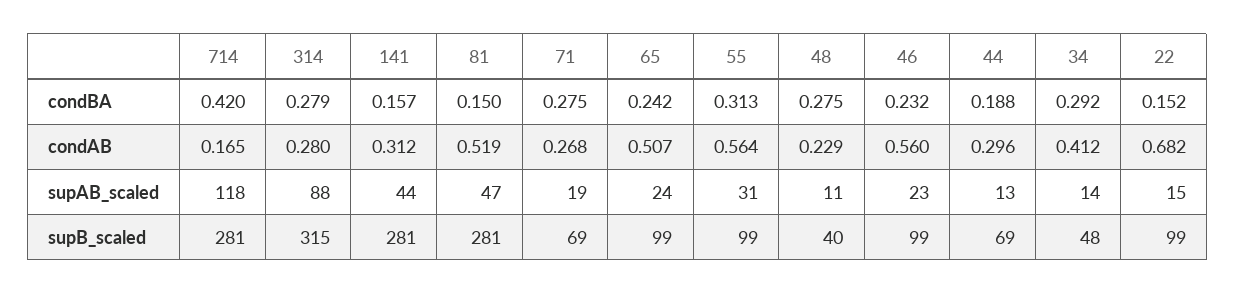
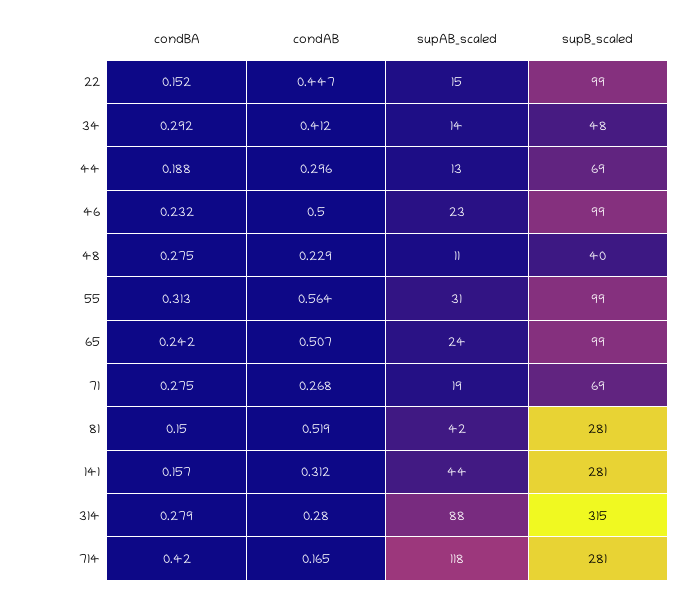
  {
    "714": {
      "condBA": 0.42,
      "condAB": 0.165,
      "supAB_scaled": 118,
      "supB_scaled": 281
    },
    "314": {
      "condBA": 0.279,
      "condAB": 0.28,
      "supAB_scaled": 88,
      "supB_scaled": 315
    },
    "141": {
      "condBA": 0.157,
      "condAB": 0.312,
      "supAB_scaled": 44,
      "supB_scaled": 281
    },
    "81": {
      "condBA": 0.15,
      "condAB": 0.519,
-     "supAB_scaled": 47,
+     "supAB_scaled": 42,
      "supB_scaled": 281
    },
    "71": {
      "condBA": 0.275,
      "condAB": 0.268,
      "supAB_scaled": 19,
      "supB_scaled": 69
    },
    "65": {
      "condBA": 0.242,
      "condAB": 0.507,
      "supAB_scaled": 24,
      "supB_scaled": 99
    },
    "55": {
      "condBA": 0.313,
      "condAB": 0.564,
      "supAB_scaled": 31,
      "supB_scaled": 99
    },
    "48": {
      "condBA": 0.275,
      "condAB": 0.229,
      "supAB_scaled": 11,
      "supB_scaled": 40
    },
    "46": {
      "condBA": 0.232,
-     "condAB": 0.56,
+     "condAB": 0.5,
      "supAB_scaled": 23,
      "supB_scaled": 99
    },
    "44": {
      "condBA": 0.188,
      "condAB": 0.296,
      "supAB_scaled": 13,
      "supB_scaled": 69
    },
    "34": {
      "condBA": 0.292,
      "condAB": 0.412,
      "supAB_scaled": 14,
      "supB_scaled": 48
    },
    "22": {
      "condBA": 0.152,
-     "condAB": 0.682,
+     "condAB": 0.447,
      "supAB_scaled": 15,
      "supB_scaled": 99
    }
  }

